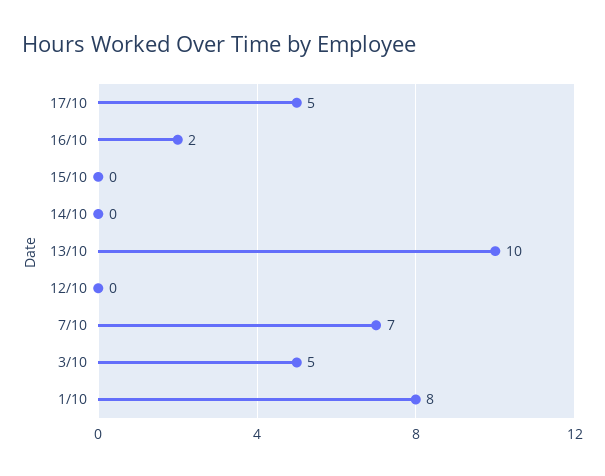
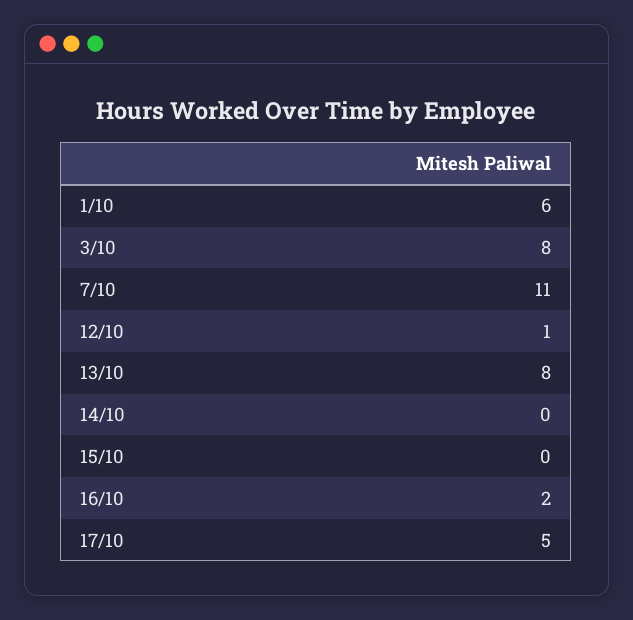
  {
    "17/10": 5,
    "16/10": 2,
    "15/10": 0,
    "14/10": 0,
-   "13/10": 10,
+   "13/10": 8,
-   "12/10": 0,
+   "12/10": 1,
-   "7/10": 7,
+   "7/10": 11,
-   "3/10": 5,
+   "3/10": 8,
-   "1/10": 8
+   "1/10": 6
  }

